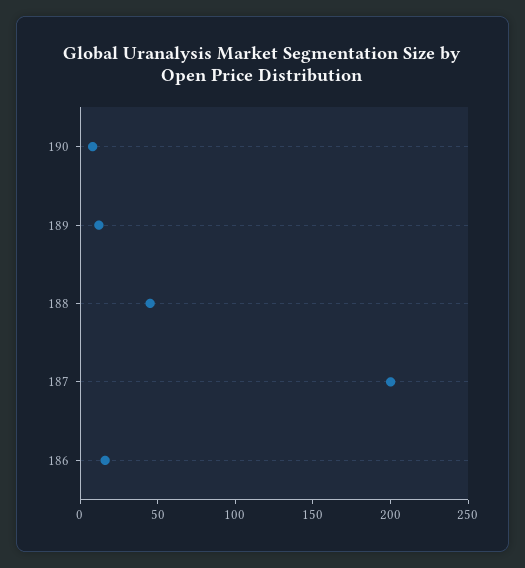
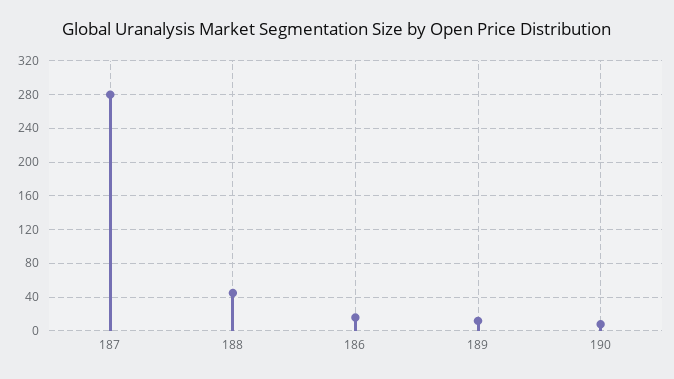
  {
    "190": 10,
    "189": 10,
    "188": 50,
-   "187": 200,
+   "187": 280,
    "186": 20
  }

